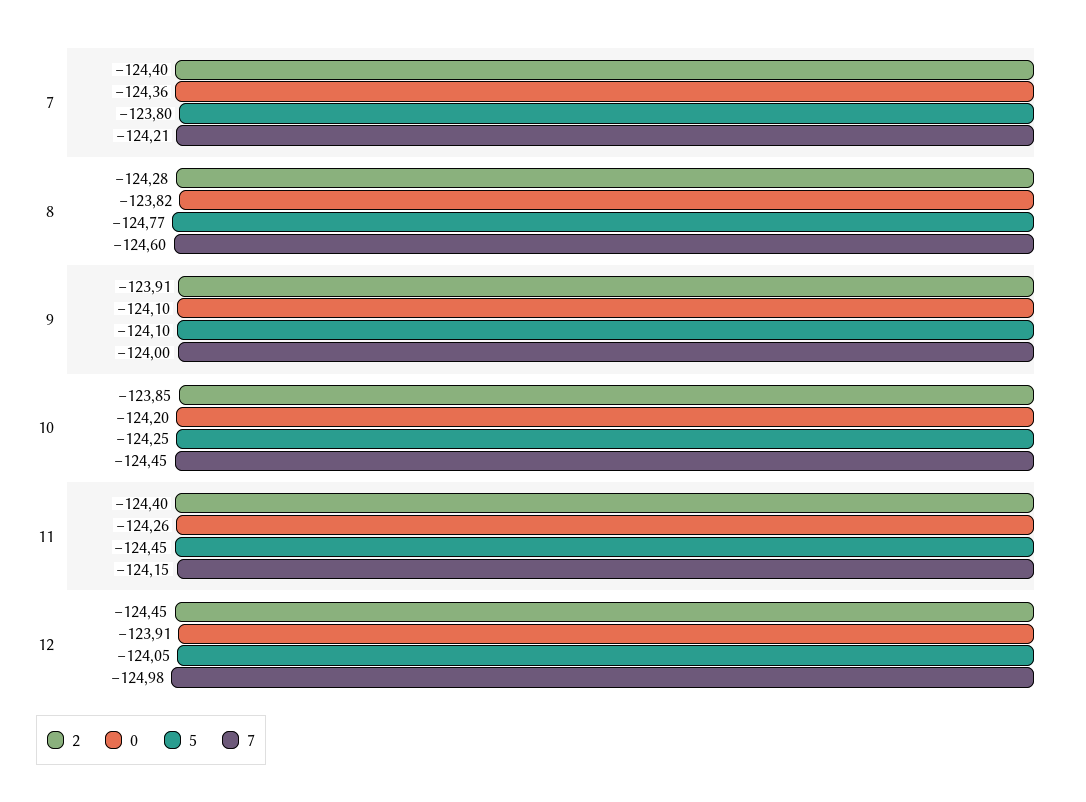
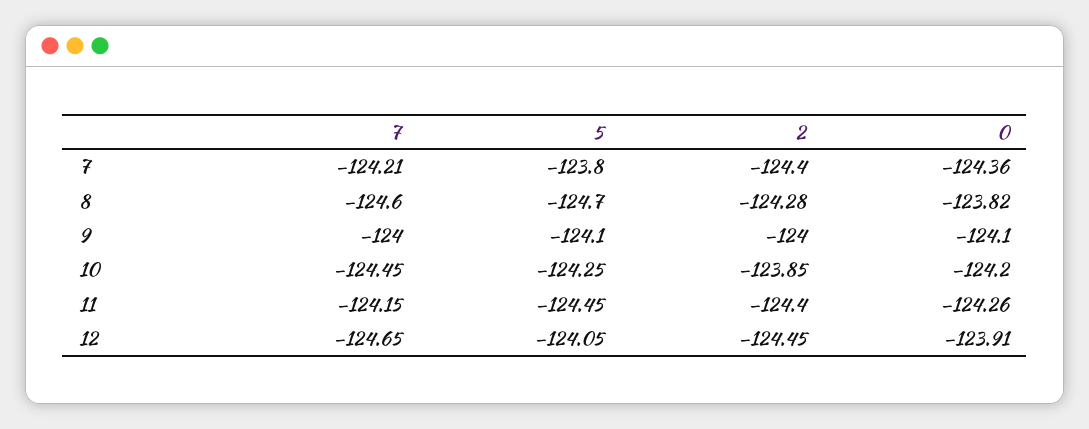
  {
    "2": {
      "7": -124.4,
      "8": -124.28,
-     "9": -123.91,
+     "9": -124,
      "10": -123.85,
      "11": -124.4,
      "12": -124.45
    },
    "0": {
      "7": -124.36,
      "8": -123.82,
      "9": -124.1,
      "10": -124.2,
      "11": -124.26,
      "12": -123.91
    },
    "5": {
      "7": -123.8,
-     "8": -124.77,
+     "8": -124.7,
      "9": -124.1,
      "10": -124.25,
      "11": -124.45,
      "12": -124.05
    },
    "7": {
      "7": -124.21,
      "8": -124.6,
      "9": -124,
      "10": -124.45,
      "11": -124.15,
-     "12": -124.98
+     "12": -124.65
    }
  }

